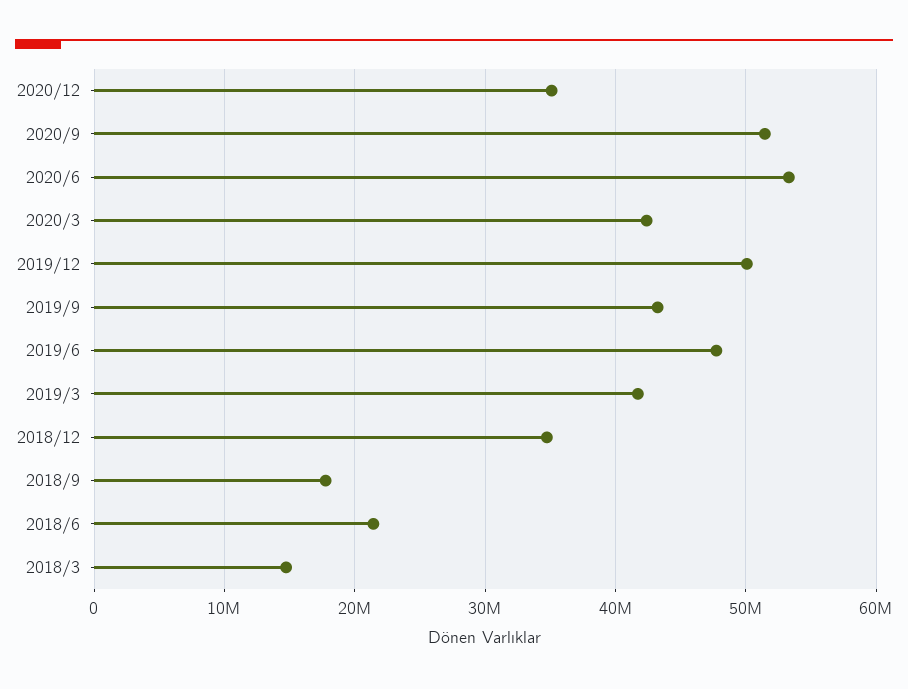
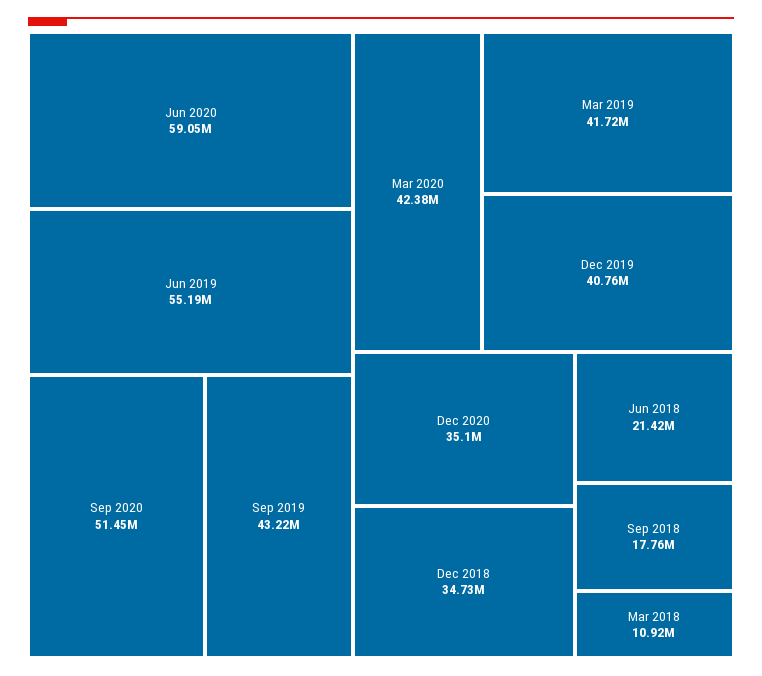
  {
    "2020/12": 35100000,
    "2020/9": 51450000,
-   "2020/6": 53000000,
+   "2020/6": 59050000,
    "2020/3": 42380000,
-   "2019/12": 50000000,
+   "2019/12": 40760000,
    "2019/9": 43220000,
-   "2019/6": 48000000,
+   "2019/6": 55190000,
    "2019/3": 41720000,
    "2018/12": 34730000,
    "2018/9": 17760000,
    "2018/6": 21420000,
-   "2018/3": 15000000
+   "2018/3": 10920000
  }

